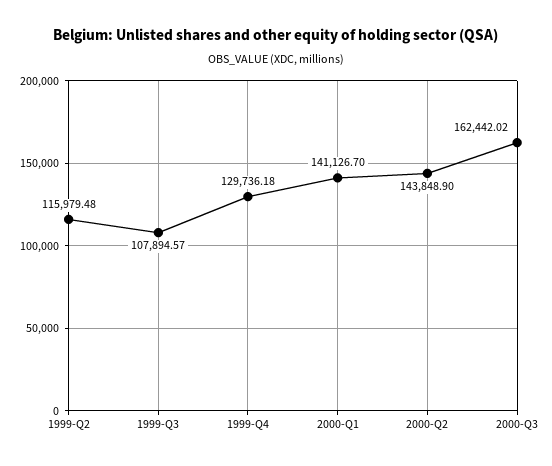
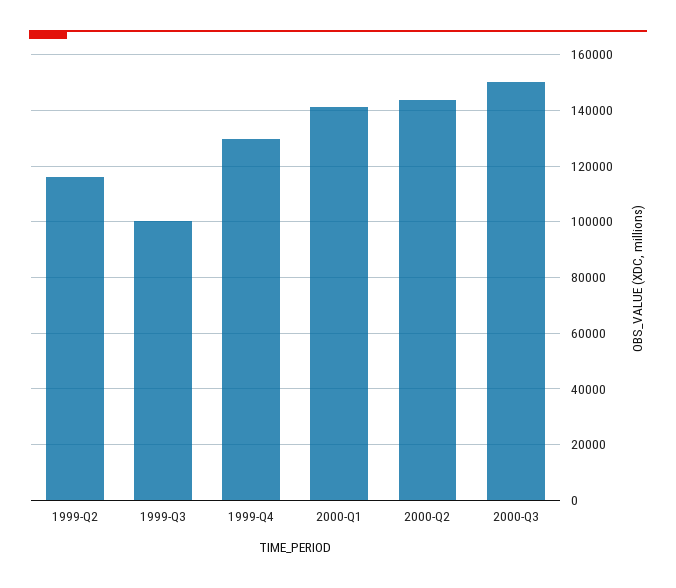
  {
    "1999-Q2": 115979.48,
-   "1999-Q3": 107894.57,
+   "1999-Q3": 100000,
    "1999-Q4": 129736.18,
    "2000-Q1": 141126.7,
    "2000-Q2": 143848.9,
-   "2000-Q3": 162442.02
+   "2000-Q3": 150000
  }

